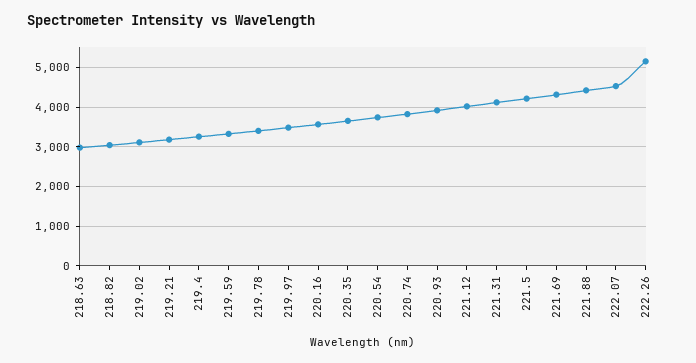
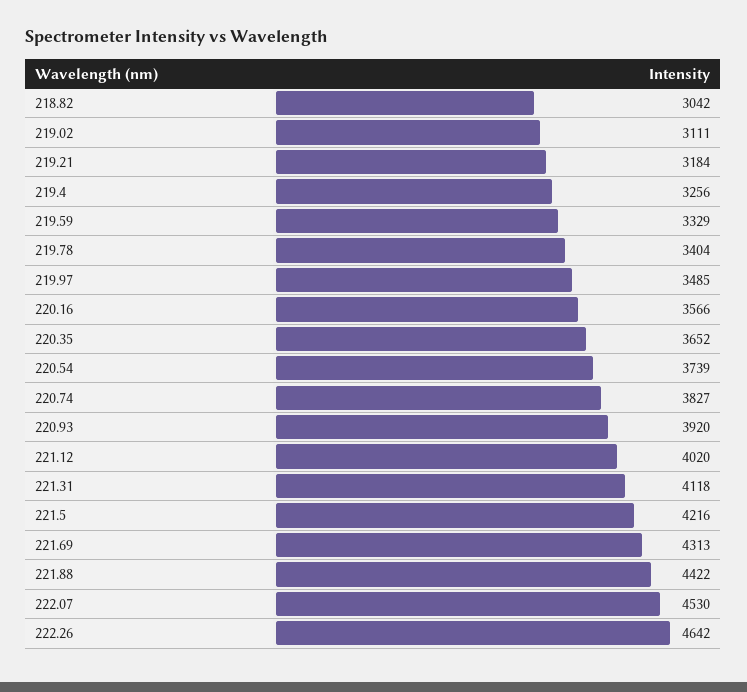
  {
-   "218.63": 3000,
    "218.82": 3042,
    "219.02": 3111,
    "219.21": 3184,
    "219.4": 3256,
    "219.59": 3329,
    "219.78": 3404,
    "219.97": 3485,
    "220.16": 3566,
    "220.35": 3652,
    "220.54": 3739,
    "220.74": 3827,
    "220.93": 3920,
    "221.12": 4020,
    "221.31": 4118,
    "221.5": 4216,
    "221.69": 4313,
    "221.88": 4422,
    "222.07": 4530,
-   "222.26": 5200
+   "222.26": 4642
  }

